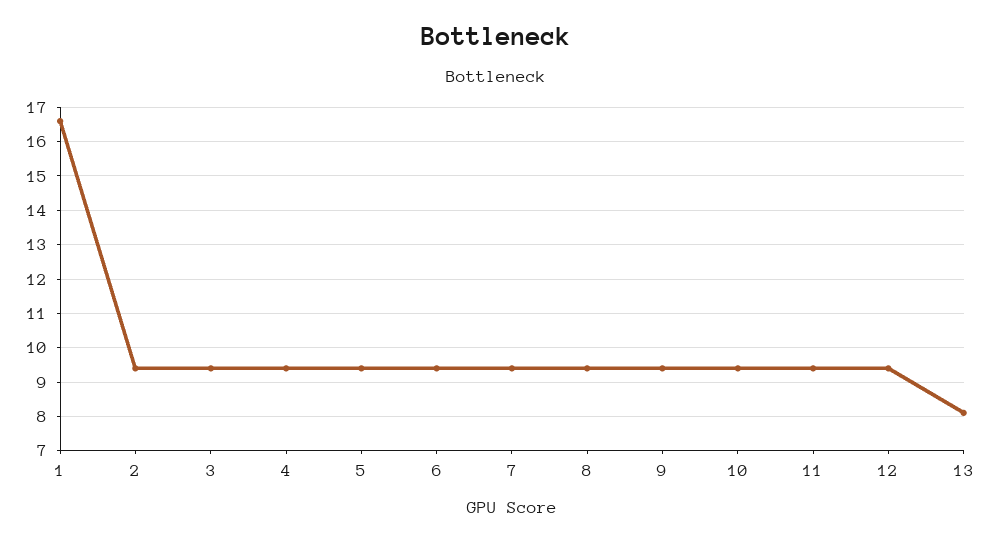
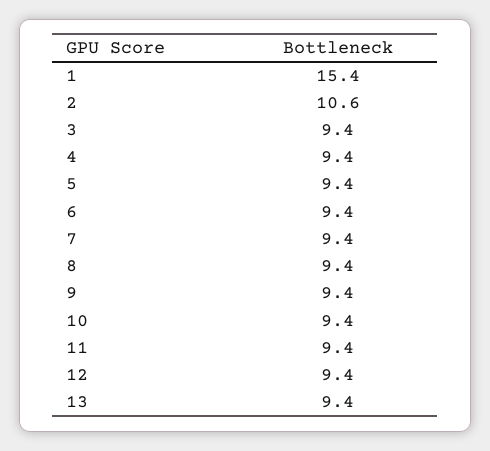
  {
-   "1": 16.5,
+   "1": 15.4,
-   "2": 9.5,
+   "2": 10.6,
    "3": 9.4,
    "4": 9.4,
    "5": 9.4,
    "6": 9.4,
    "7": 9.4,
    "8": 9.4,
    "9": 9.4,
    "10": 9.4,
    "11": 9.4,
    "12": 9.4,
-   "13": 8
+   "13": 9.4
  }

